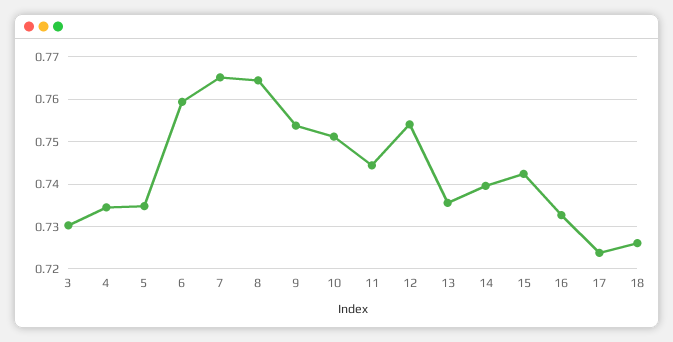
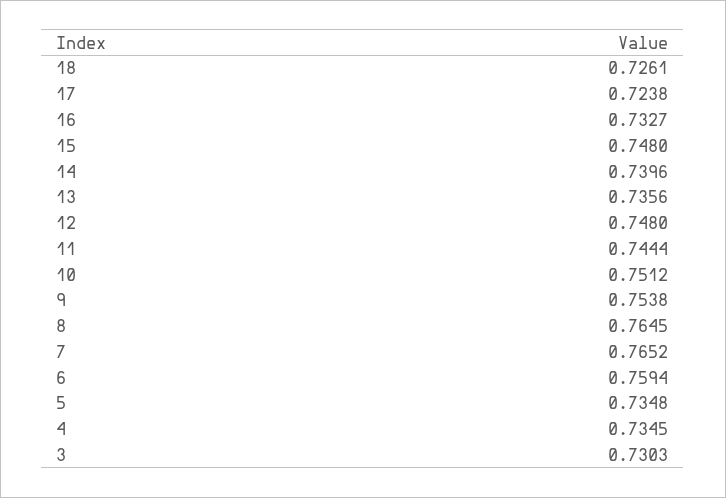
  {
    "3": 0.7303,
    "4": 0.7345,
    "5": 0.7348,
    "6": 0.7594,
    "7": 0.7652,
    "8": 0.7645,
    "9": 0.7538,
    "10": 0.7512,
    "11": 0.7444,
-   "12": 0.754,
+   "12": 0.748,
    "13": 0.7356,
    "14": 0.7396,
-   "15": 0.742,
+   "15": 0.748,
    "16": 0.7327,
    "17": 0.7238,
    "18": 0.7261
  }

